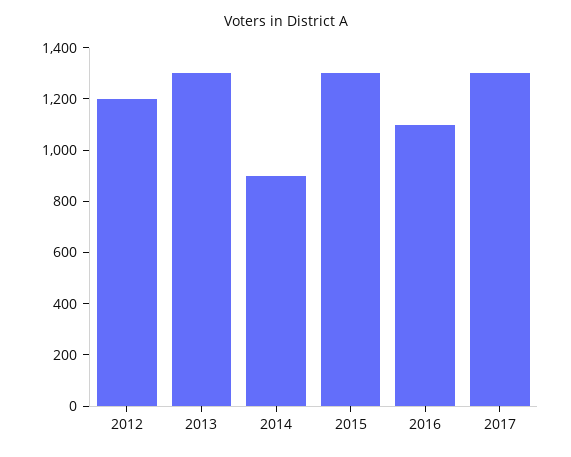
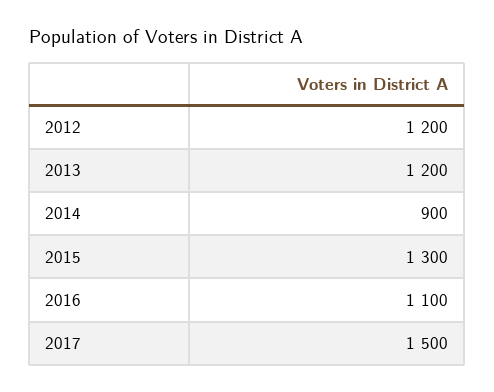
  {
    "2012": 1200,
-   "2013": 1300,
+   "2013": 1200,
    "2014": 900,
    "2015": 1300,
    "2016": 1100,
-   "2017": 1300
+   "2017": 1500
  }

